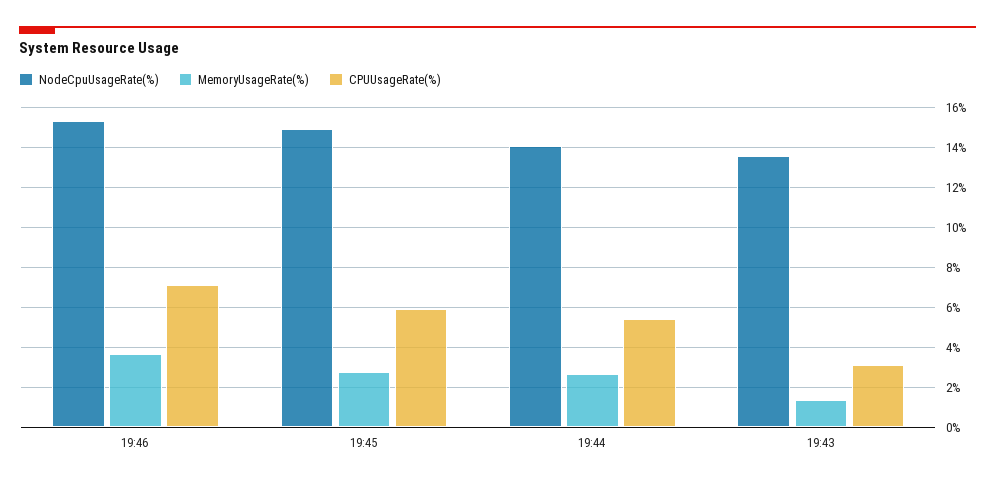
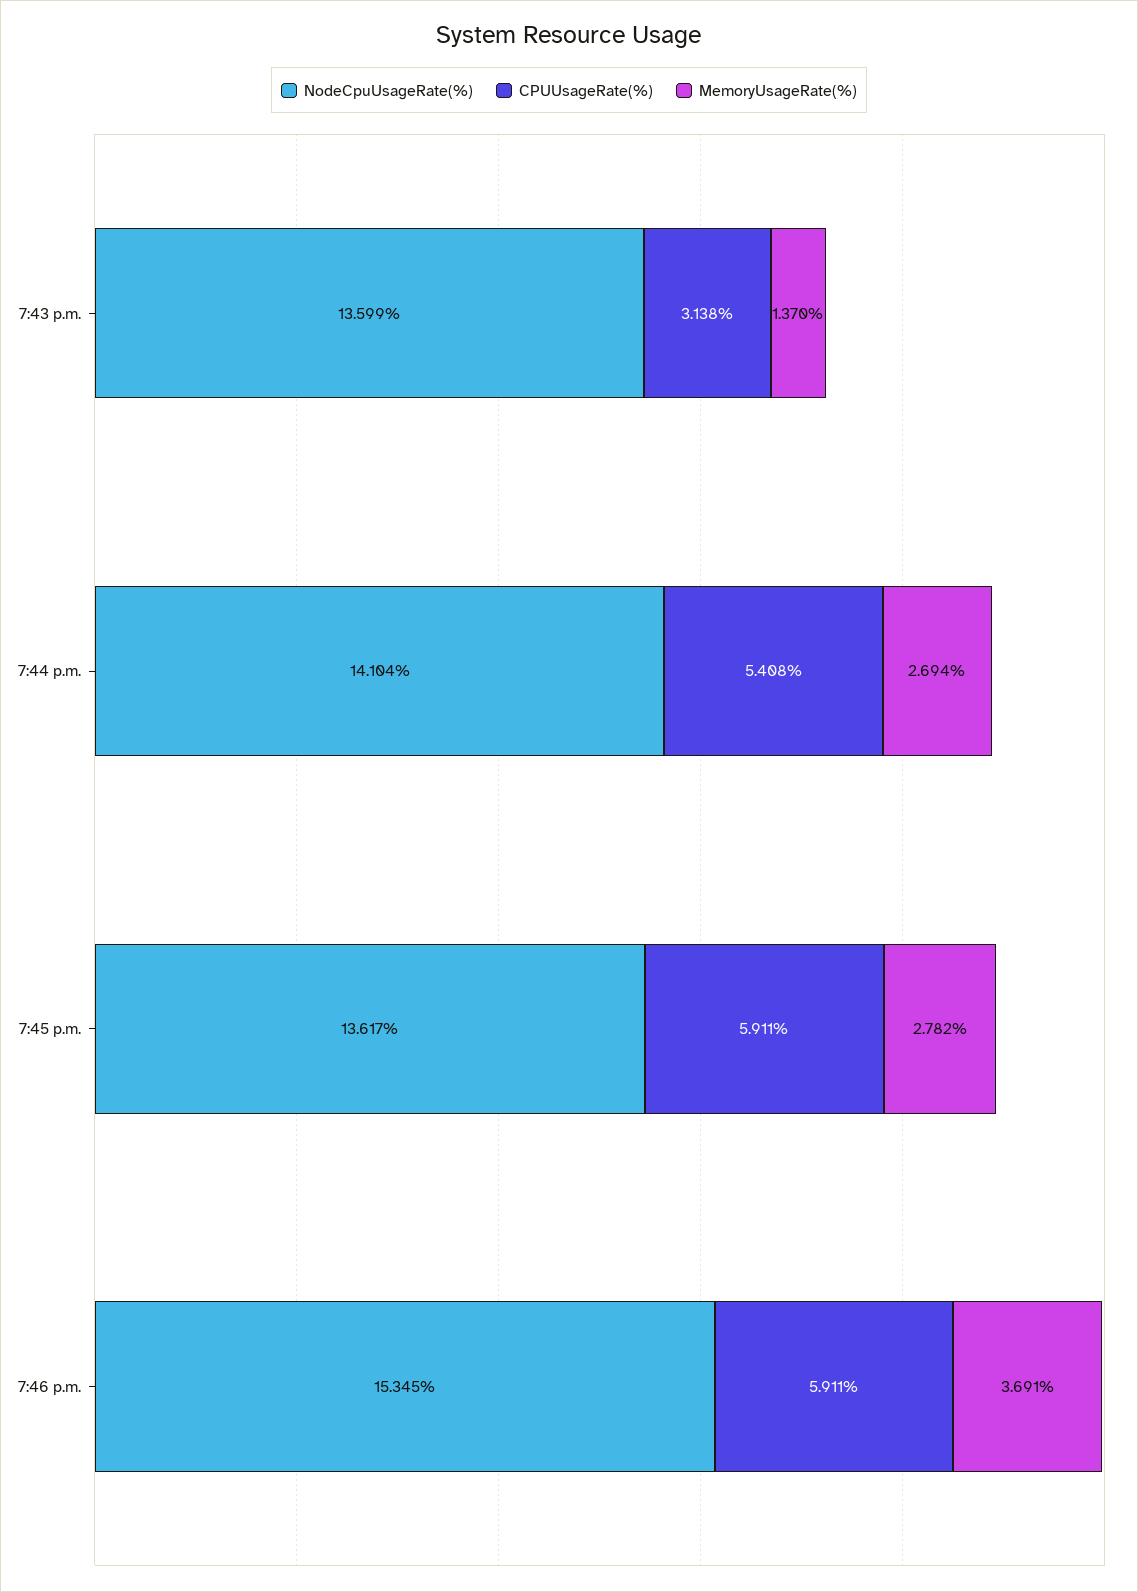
  {
    "NodeCpuUsageRate(%)": {
      "19:46": 15.345,
-     "19:45": 15,
+     "19:45": 13.617,
      "19:44": 14.104,
      "19:43": 13.599
    },
    "MemoryUsageRate(%)": {
      "19:46": 3.691,
      "19:45": 2.782,
      "19:44": 2.694,
      "19:43": 1.37
    },
    "CPUUsageRate(%)": {
-     "19:46": 7,
+     "19:46": 5.911,
      "19:45": 5.911,
      "19:44": 5.408,
      "19:43": 3.138
    }
  }

